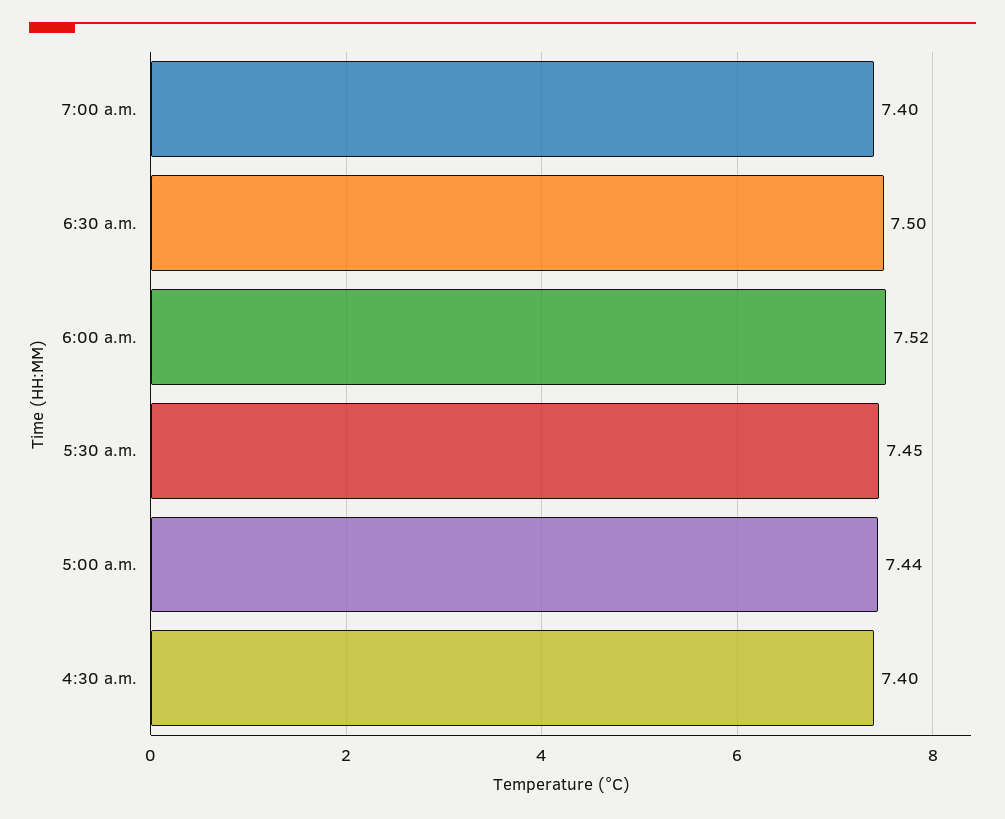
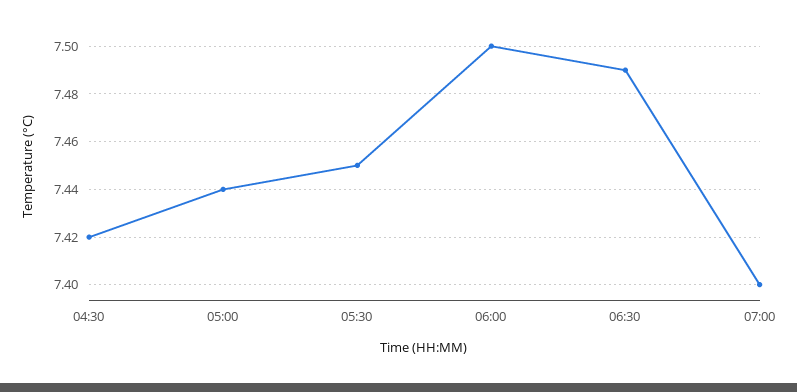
  {
    "7:00 a.m.": 7.4,
-   "6:30 a.m.": 7.5,
+   "6:30 a.m.": 7.49,
-   "6:00 a.m.": 7.52,
+   "6:00 a.m.": 7.5,
    "5:30 a.m.": 7.45,
    "5:00 a.m.": 7.44,
-   "4:30 a.m.": 7.4
+   "4:30 a.m.": 7.42
  }

